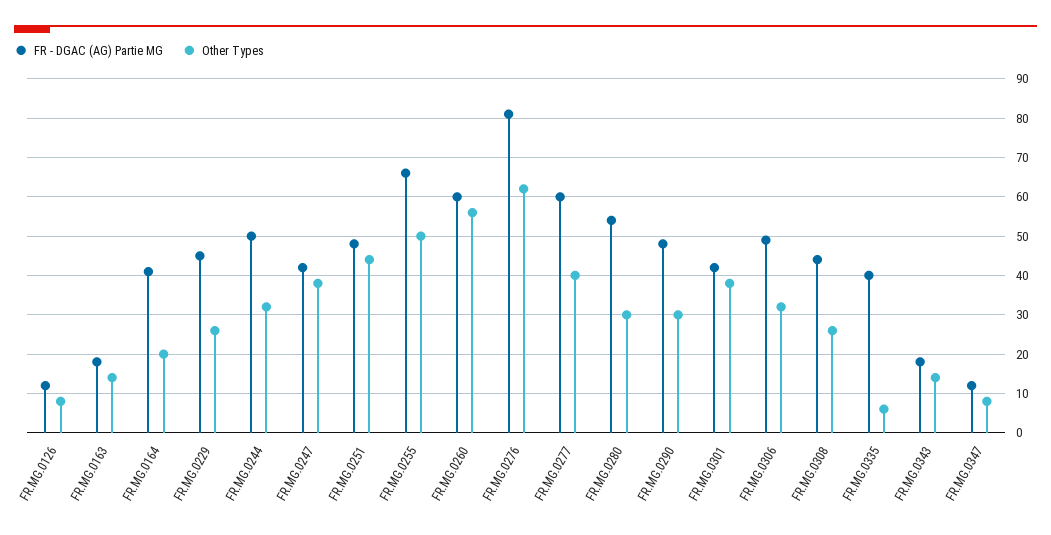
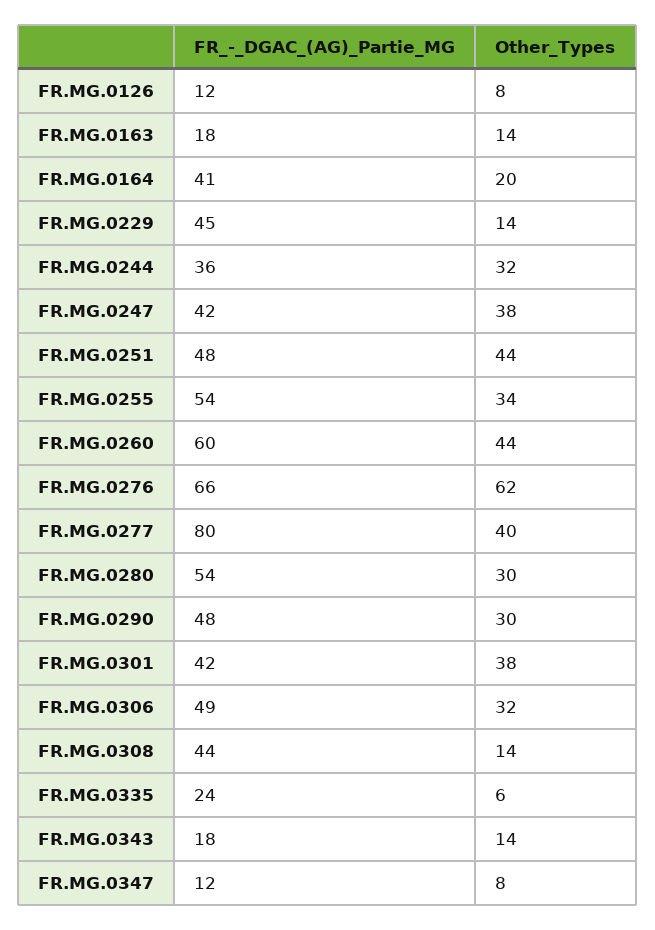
  {
    "FR - DGAC (AG) Partie MG": {
      "FR.MG.0126": 12,
      "FR.MG.0163": 18,
      "FR.MG.0164": 41,
      "FR.MG.0229": 45,
-     "FR.MG.0244": 50,
+     "FR.MG.0244": 36,
      "FR.MG.0247": 42,
      "FR.MG.0251": 48,
-     "FR.MG.0255": 65,
+     "FR.MG.0255": 54,
      "FR.MG.0260": 60,
-     "FR.MG.0276": 80,
+     "FR.MG.0276": 66,
-     "FR.MG.0277": 60,
+     "FR.MG.0277": 80,
      "FR.MG.0280": 54,
      "FR.MG.0290": 48,
      "FR.MG.0301": 42,
      "FR.MG.0306": 49,
      "FR.MG.0308": 44,
-     "FR.MG.0335": 40,
+     "FR.MG.0335": 24,
      "FR.MG.0343": 18,
      "FR.MG.0347": 12
    },
    "Other Types": {
      "FR.MG.0126": 8,
      "FR.MG.0163": 14,
      "FR.MG.0164": 20,
-     "FR.MG.0229": 25,
+     "FR.MG.0229": 14,
      "FR.MG.0244": 32,
      "FR.MG.0247": 38,
      "FR.MG.0251": 44,
-     "FR.MG.0255": 50,
+     "FR.MG.0255": 34,
-     "FR.MG.0260": 55,
+     "FR.MG.0260": 44,
      "FR.MG.0276": 62,
      "FR.MG.0277": 40,
      "FR.MG.0280": 30,
      "FR.MG.0290": 30,
      "FR.MG.0301": 38,
      "FR.MG.0306": 32,
-     "FR.MG.0308": 25,
+     "FR.MG.0308": 14,
      "FR.MG.0335": 6,
      "FR.MG.0343": 14,
      "FR.MG.0347": 8
    }
  }

